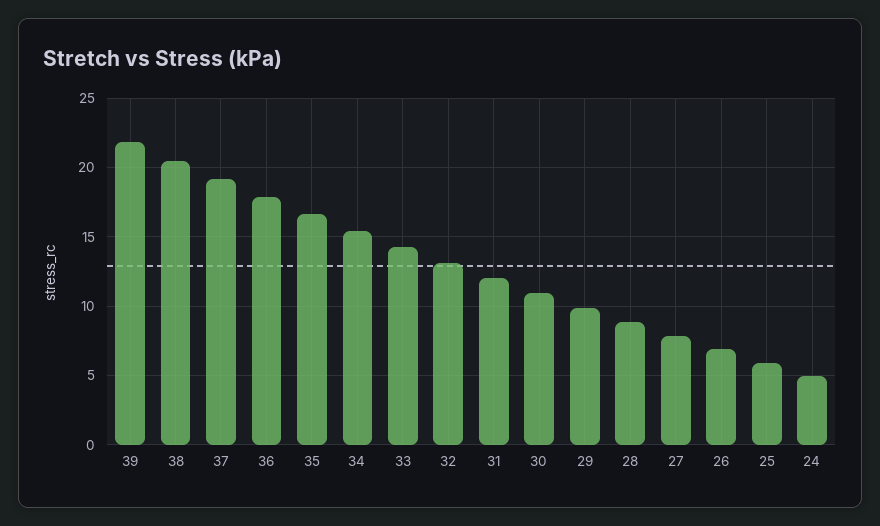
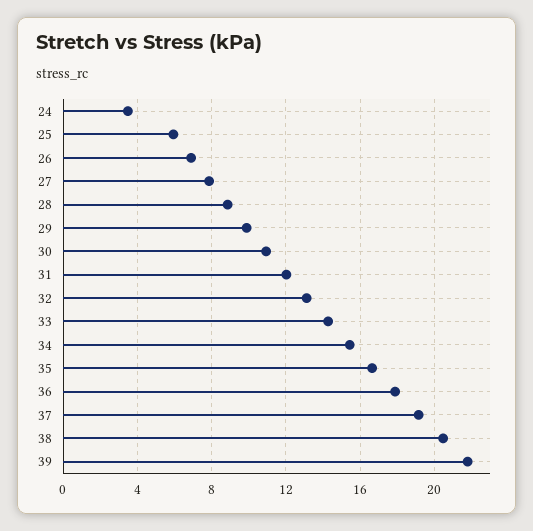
  {
    "39": 22,
    "38": 20.5,
    "37": 19,
    "36": 18,
    "35": 16.5,
    "34": 15.5,
    "33": 14.5,
    "32": 13,
    "31": 12,
    "30": 11,
    "29": 10,
    "28": 9,
    "27": 8,
    "26": 7,
    "25": 6,
-   "24": 5
+   "24": 3.5
  }

